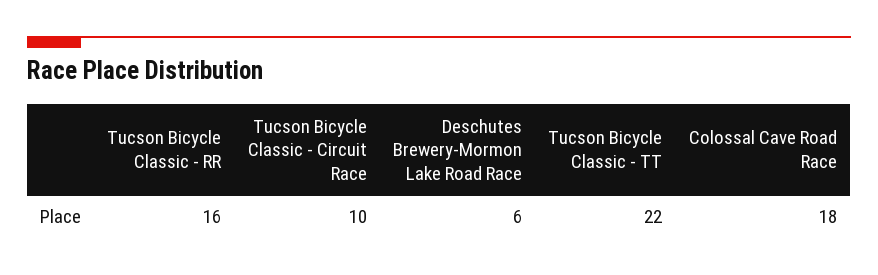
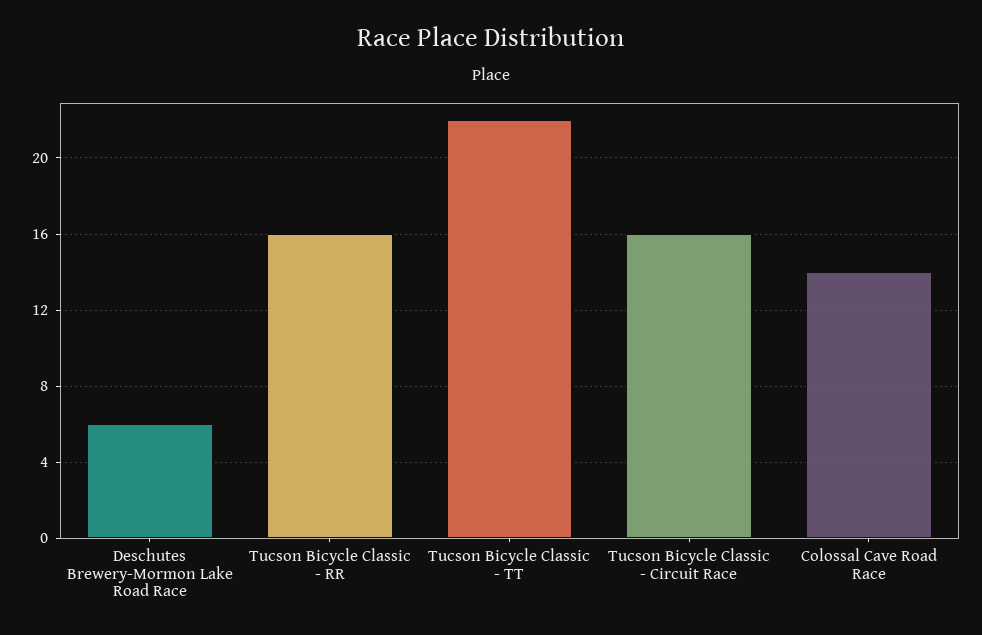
  {
    "Tucson Bicycle Classic - RR": 16,
-   "Tucson Bicycle Classic - Circuit Race": 10,
+   "Tucson Bicycle Classic - Circuit Race": 16,
    "Deschutes Brewery-Mormon Lake Road Race": 6,
    "Tucson Bicycle Classic - TT": 22,
-   "Colossal Cave Road Race": 18
+   "Colossal Cave Road Race": 14
  }

